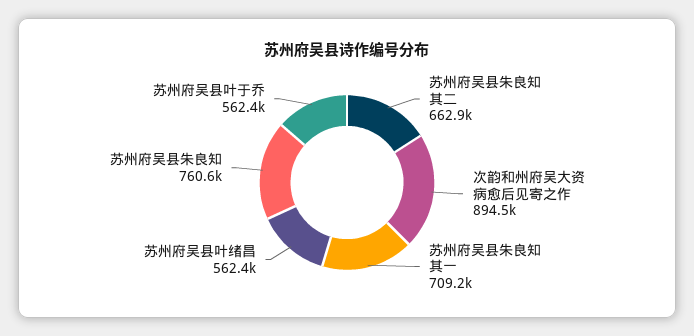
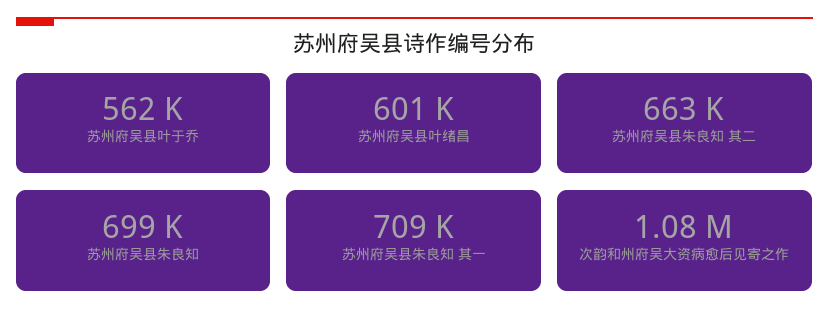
  {
    "苏州府吴县朱良知 其二": 662900,
-   "次韵和州府吴大资病愈后见寄之作": 894500,
+   "次韵和州府吴大资病愈后见寄之作": 1080000,
    "苏州府吴县朱良知 其一": 709200,
-   "苏州府吴县叶绪昌": 562400,
+   "苏州府吴县叶绪昌": 601000,
-   "苏州府吴县朱良知": 760600,
+   "苏州府吴县朱良知": 699000,
    "苏州府吴县叶于乔": 562400
  }

